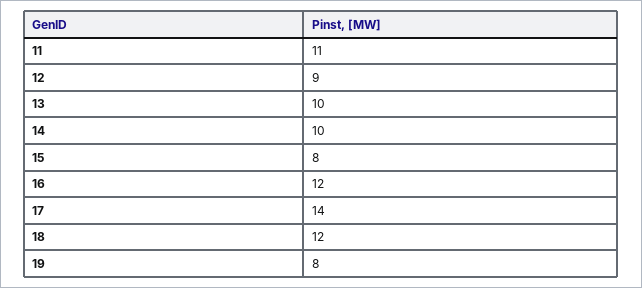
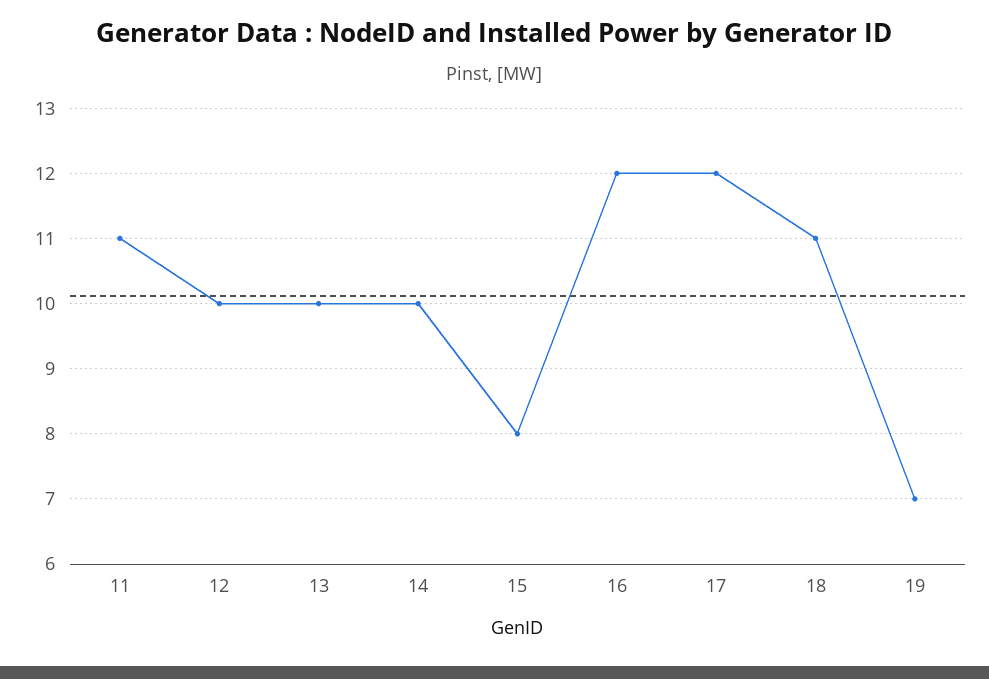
  {
    "11": 11,
-   "12": 9,
+   "12": 10,
    "13": 10,
    "14": 10,
    "15": 8,
    "16": 12,
-   "17": 14,
+   "17": 12,
-   "18": 12,
+   "18": 11,
-   "19": 8
+   "19": 7
  }

